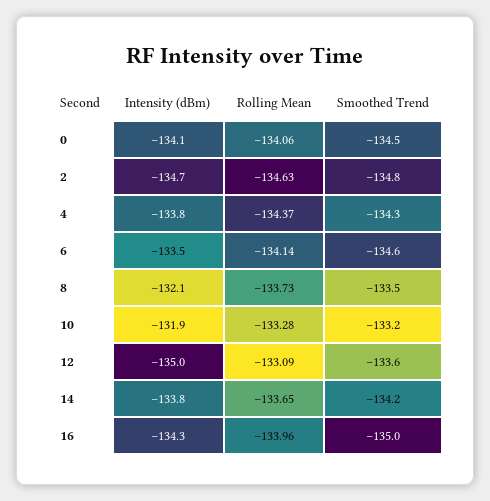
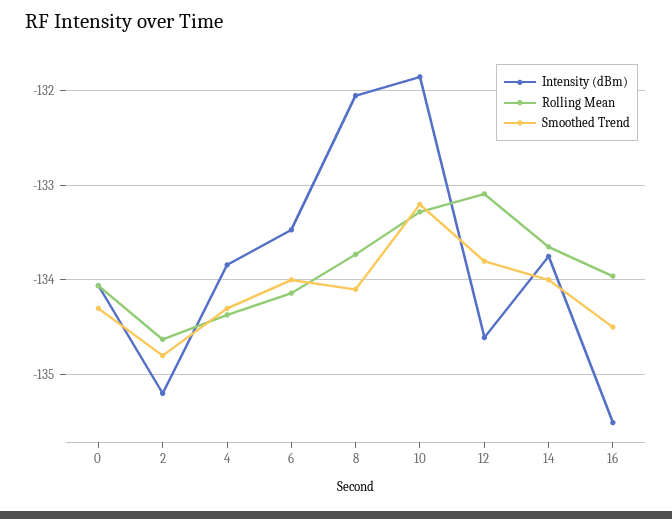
  {
    "Intensity (dBm)": {
      "0": -134.1,
-     "2": -134.7,
+     "2": -135.2,
      "4": -133.8,
      "6": -133.5,
      "8": -132.1,
      "10": -131.9,
-     "12": -135,
+     "12": -134.6,
      "14": -133.8,
-     "16": -134.3
+     "16": -135.5
    },
    "Rolling Mean": {
      "0": -134.06,
      "2": -134.63,
      "4": -134.37,
      "6": -134.14,
      "8": -133.73,
      "10": -133.28,
      "12": -133.09,
      "14": -133.65,
      "16": -133.96
    },
    "Smoothed Trend": {
-     "0": -134.5,
+     "0": -134.3,
      "2": -134.8,
      "4": -134.3,
-     "6": -134.6,
+     "6": -134,
-     "8": -133.5,
+     "8": -134.1,
      "10": -133.2,
-     "12": -133.6,
+     "12": -133.8,
-     "14": -134.2,
+     "14": -134,
-     "16": -135
+     "16": -134.5
    }
  }

